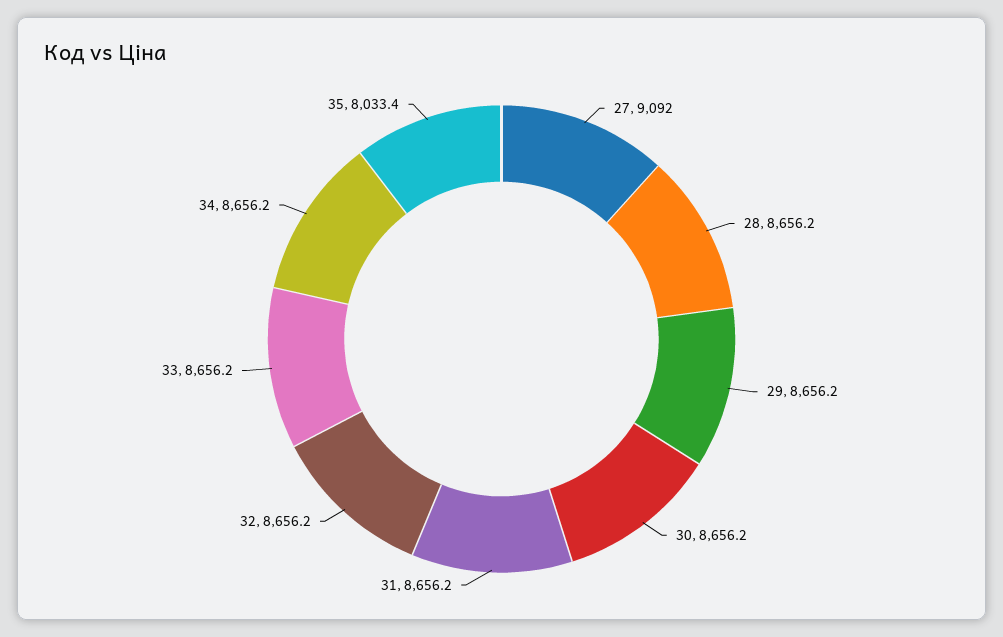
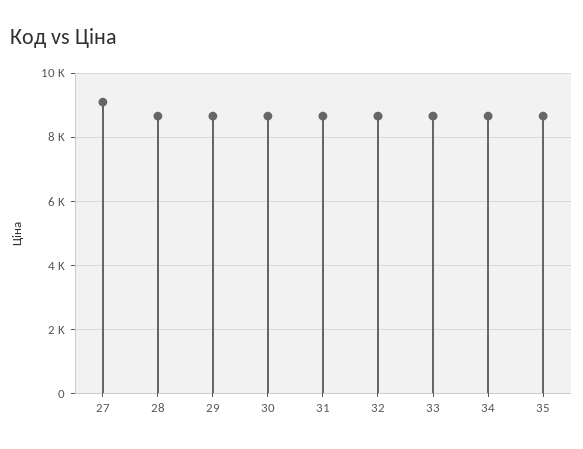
  {
    "27": 9092,
    "28": 8656.2,
    "29": 8656.2,
    "30": 8656.2,
    "31": 8656.2,
    "32": 8656.2,
    "33": 8656.2,
    "34": 8656.2,
-   "35": 8033.4
+   "35": 8600
  }

